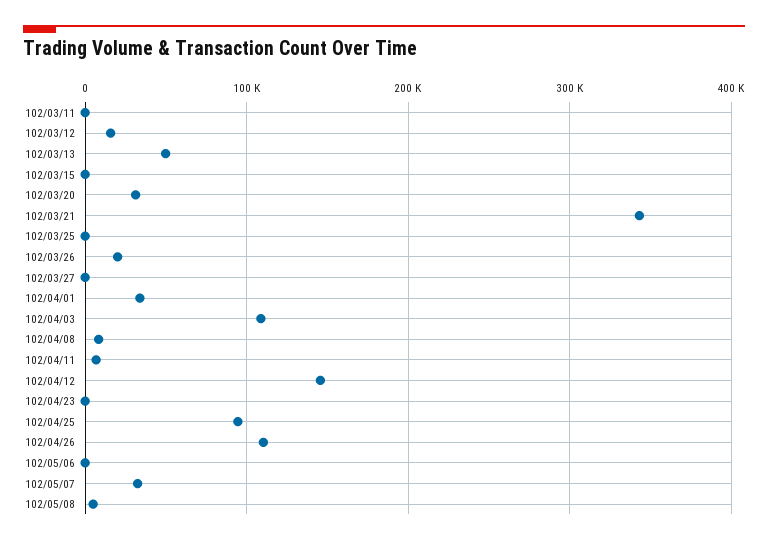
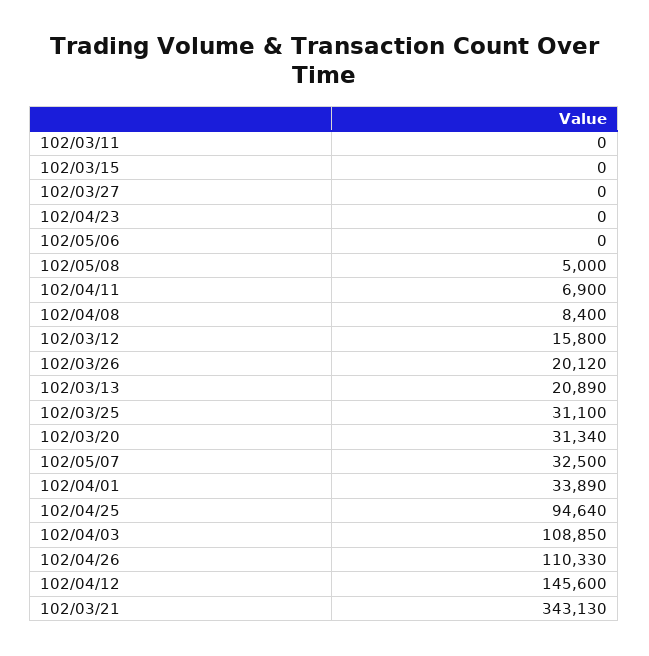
  {
    "102/03/11": 0,
    "102/03/12": 15800,
-   "102/03/13": 50000,
+   "102/03/13": 20890,
    "102/03/15": 0,
    "102/03/20": 31340,
    "102/03/21": 343130,
-   "102/03/25": 0,
+   "102/03/25": 31100,
    "102/03/26": 20120,
    "102/03/27": 0,
    "102/04/01": 33890,
    "102/04/03": 108850,
    "102/04/08": 8400,
    "102/04/11": 6900,
    "102/04/12": 145600,
    "102/04/23": 0,
    "102/04/25": 94640,
    "102/04/26": 110330,
    "102/05/06": 0,
    "102/05/07": 32500,
    "102/05/08": 5000
  }

